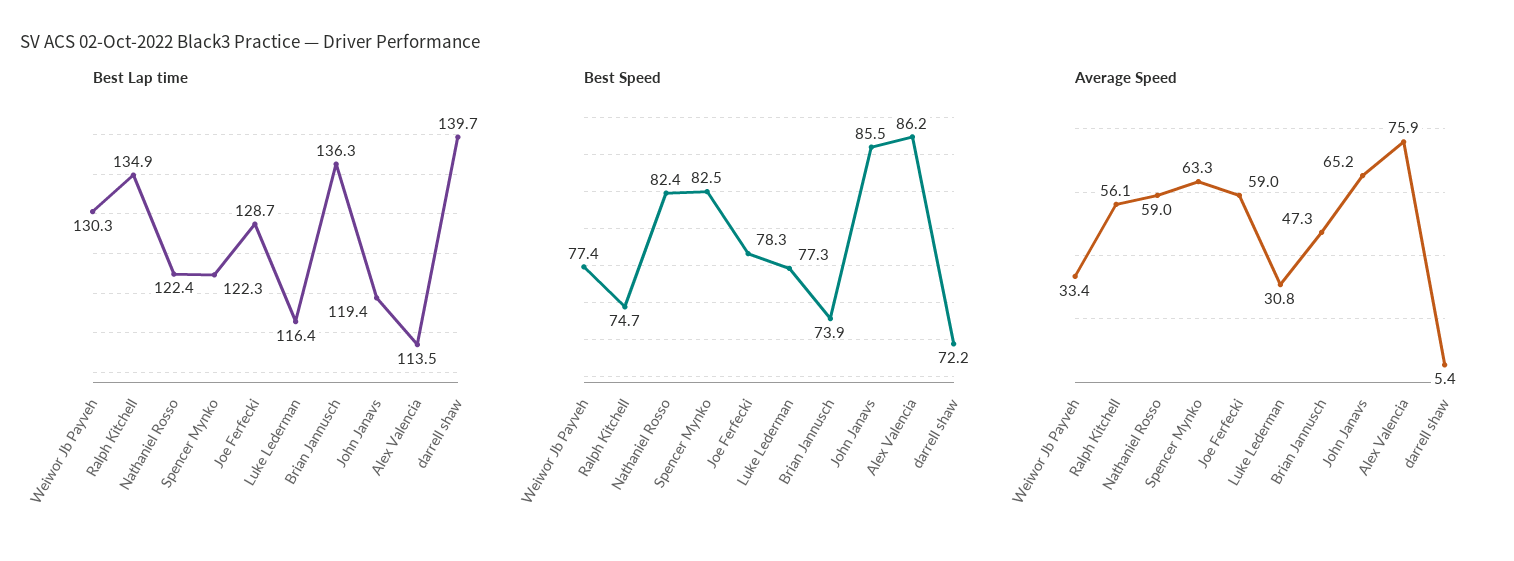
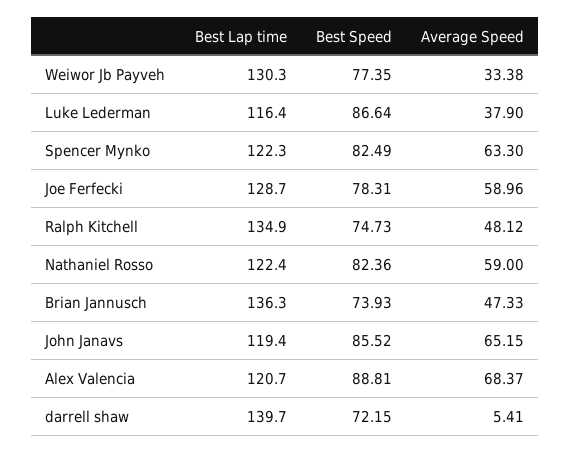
  {
    "Best Lap time": {
      "Weiwor Jb Payveh": 130.3,
      "Ralph Kitchell": 134.9,
      "Nathaniel Rosso": 122.4,
      "Spencer Mynko": 122.3,
      "Joe Ferfecki": 128.7,
      "Luke Lederman": 116.4,
      "Brian Jannusch": 136.3,
      "John Janavs": 119.4,
-     "Alex Valencia": 113.5,
+     "Alex Valencia": 120.7,
      "darrell shaw": 139.7
    },
    "Best Speed": {
      "Weiwor Jb Payveh": 77.35,
      "Ralph Kitchell": 74.73,
      "Nathaniel Rosso": 82.36,
      "Spencer Mynko": 82.49,
      "Joe Ferfecki": 78.31,
-     "Luke Lederman": 77.3,
+     "Luke Lederman": 86.64,
      "Brian Jannusch": 73.93,
      "John Janavs": 85.52,
-     "Alex Valencia": 86.2,
+     "Alex Valencia": 88.81,
      "darrell shaw": 72.15
    },
    "Average Speed": {
      "Weiwor Jb Payveh": 33.38,
-     "Ralph Kitchell": 56.1,
+     "Ralph Kitchell": 48.12,
      "Nathaniel Rosso": 59,
      "Spencer Mynko": 63.3,
      "Joe Ferfecki": 58.96,
-     "Luke Lederman": 30.8,
+     "Luke Lederman": 37.9,
      "Brian Jannusch": 47.33,
      "John Janavs": 65.15,
-     "Alex Valencia": 75.9,
+     "Alex Valencia": 68.37,
      "darrell shaw": 5.41
    }
  }

